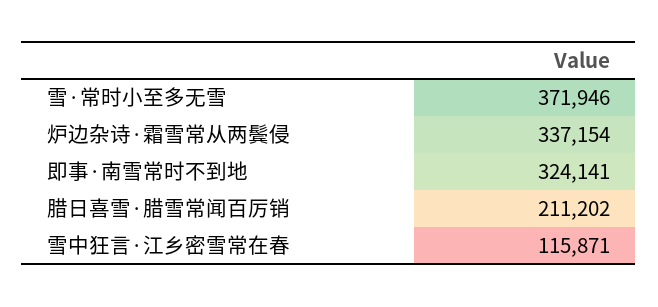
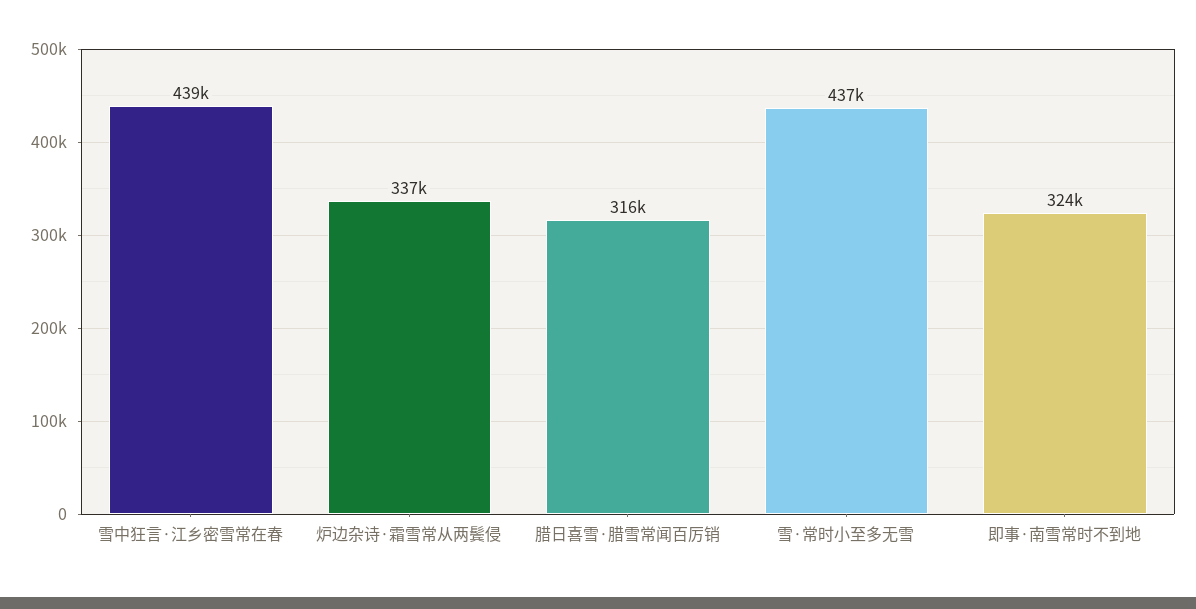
  {
-   "雪·常时小至多无雪": 371946,
+   "雪·常时小至多无雪": 437000,
    "炉边杂诗·霜雪常从两鬓侵": 337154,
    "即事·南雪常时不到地": 324141,
-   "腊日喜雪·腊雪常闻百厉销": 211202,
+   "腊日喜雪·腊雪常闻百厉销": 316000,
-   "雪中狂言·江乡密雪常在春": 115871
+   "雪中狂言·江乡密雪常在春": 439000
  }

